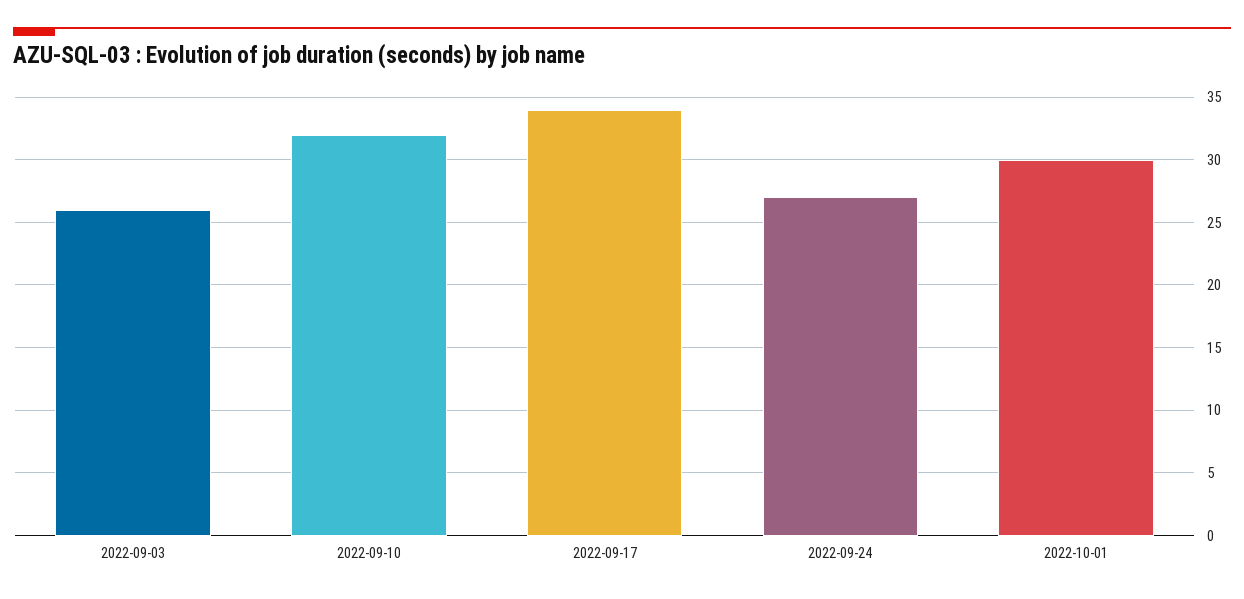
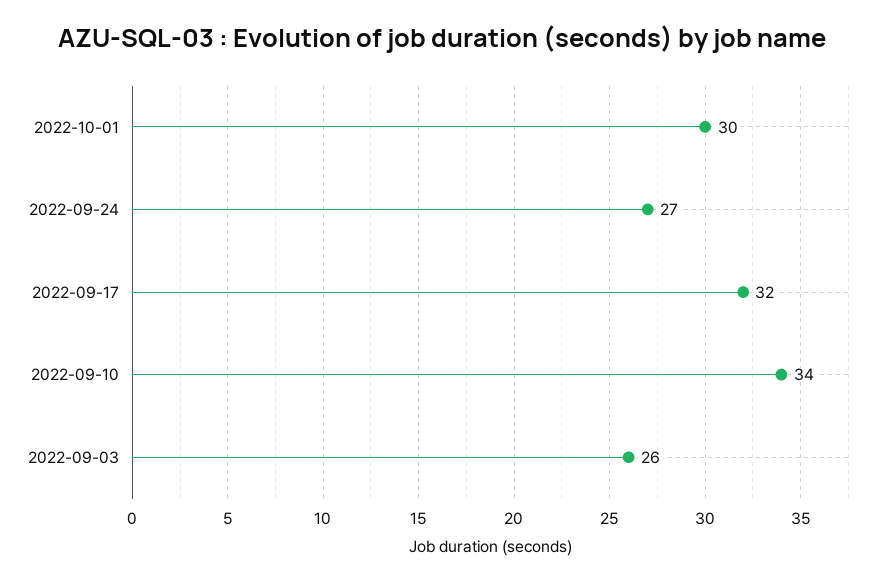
  {
    "2022-09-03": 26,
-   "2022-09-10": 32,
+   "2022-09-10": 34,
-   "2022-09-17": 34,
+   "2022-09-17": 32,
    "2022-09-24": 27,
    "2022-10-01": 30
  }

